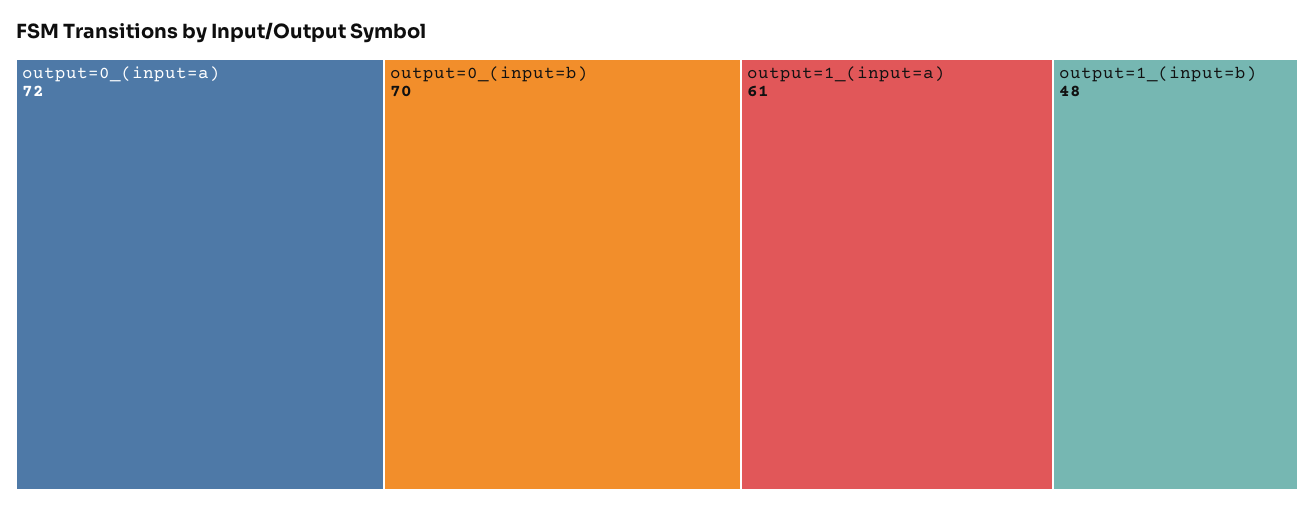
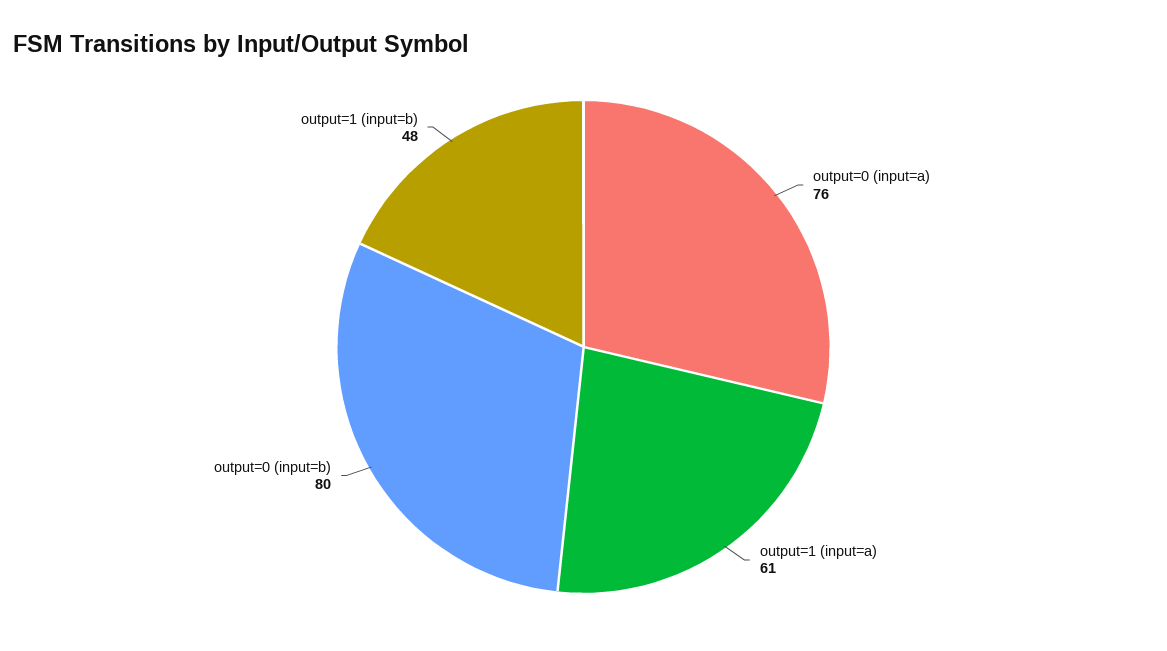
  {
-   "output=0_(input=a)": 72,
+   "output=0_(input=a)": 76,
-   "output=0_(input=b)": 70,
+   "output=0_(input=b)": 80,
    "output=1_(input=a)": 61,
    "output=1_(input=b)": 48
  }

